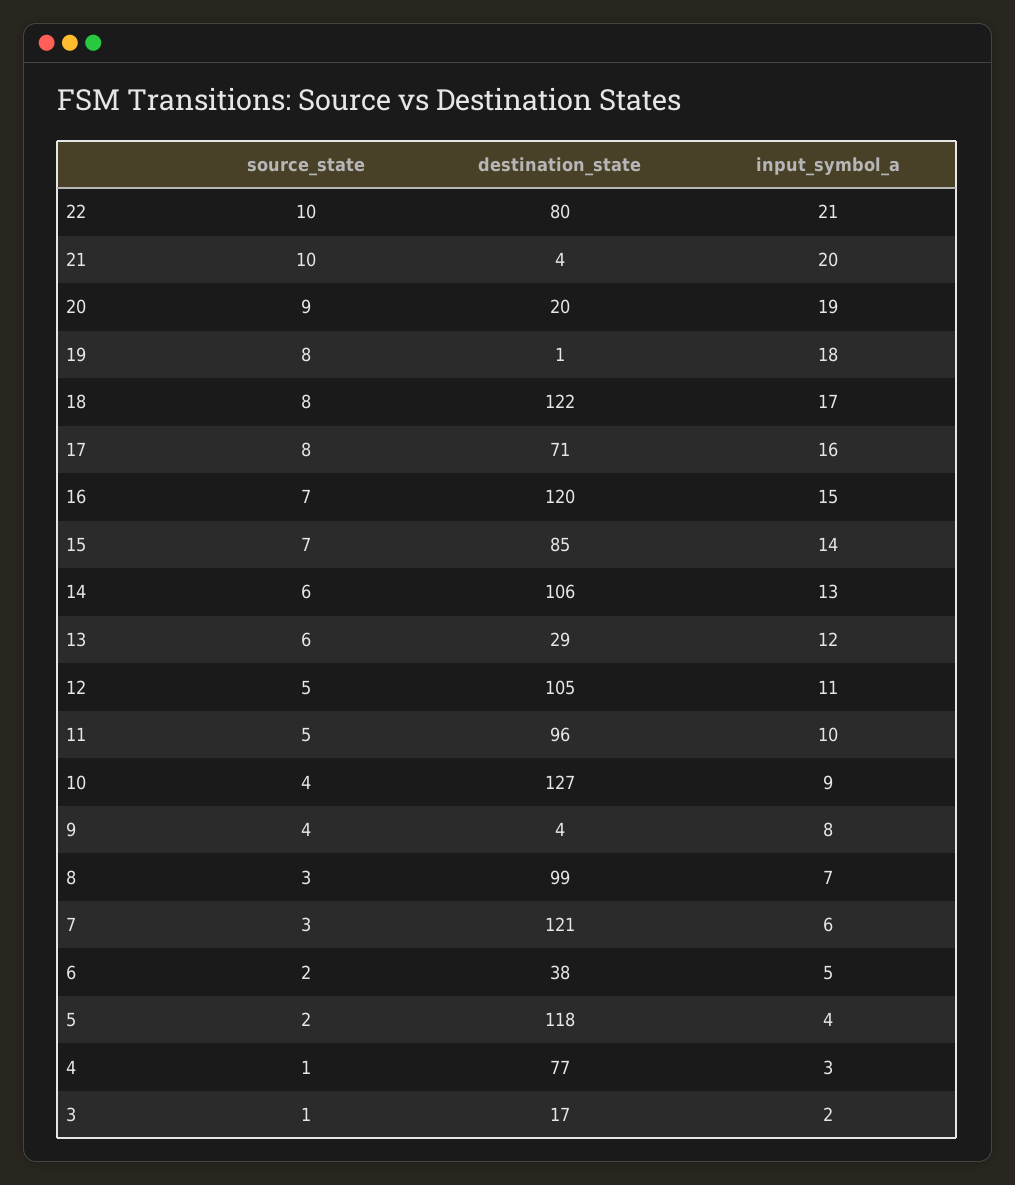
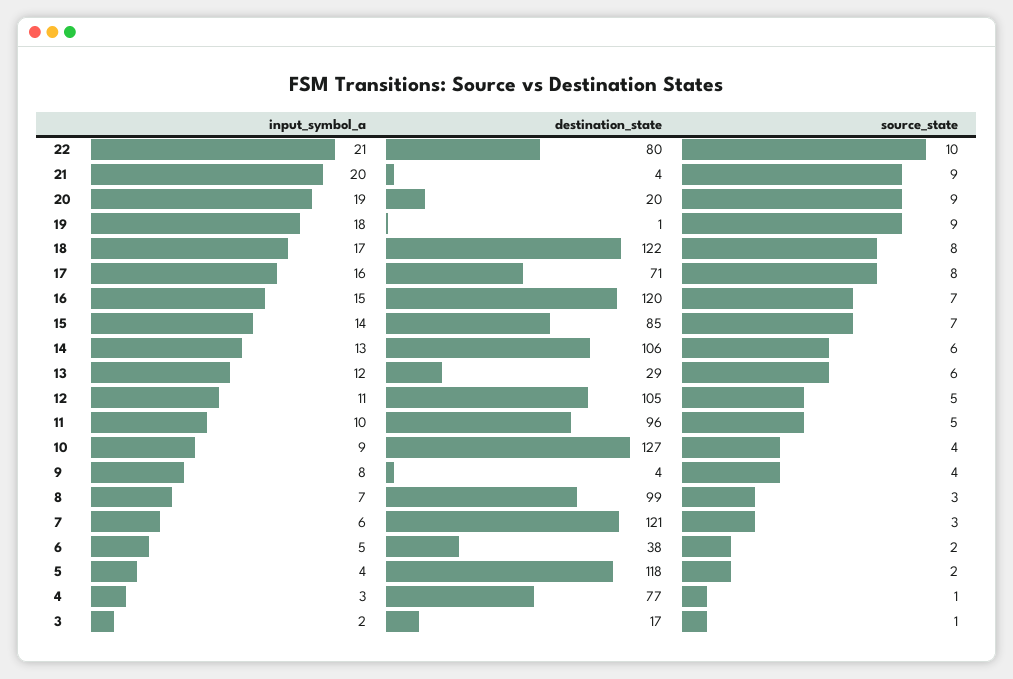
  {
    "source_state": {
      "22": 10,
-     "21": 10,
+     "21": 9,
      "20": 9,
-     "19": 8,
+     "19": 9,
      "18": 8,
      "17": 8,
      "16": 7,
      "15": 7,
      "14": 6,
      "13": 6,
      "12": 5,
      "11": 5,
      "10": 4,
      "9": 4,
      "8": 3,
      "7": 3,
      "6": 2,
      "5": 2,
      "4": 1,
      "3": 1
    },
    "destination_state": {
      "22": 80,
      "21": 4,
      "20": 20,
      "19": 1,
      "18": 122,
      "17": 71,
      "16": 120,
      "15": 85,
      "14": 106,
      "13": 29,
      "12": 105,
      "11": 96,
      "10": 127,
      "9": 4,
      "8": 99,
      "7": 121,
      "6": 38,
      "5": 118,
      "4": 77,
      "3": 17
    },
    "input_symbol_a": {
      "22": 21,
      "21": 20,
      "20": 19,
      "19": 18,
      "18": 17,
      "17": 16,
      "16": 15,
      "15": 14,
      "14": 13,
      "13": 12,
      "12": 11,
      "11": 10,
      "10": 9,
      "9": 8,
      "8": 7,
      "7": 6,
      "6": 5,
      "5": 4,
      "4": 3,
      "3": 2
    }
  }

